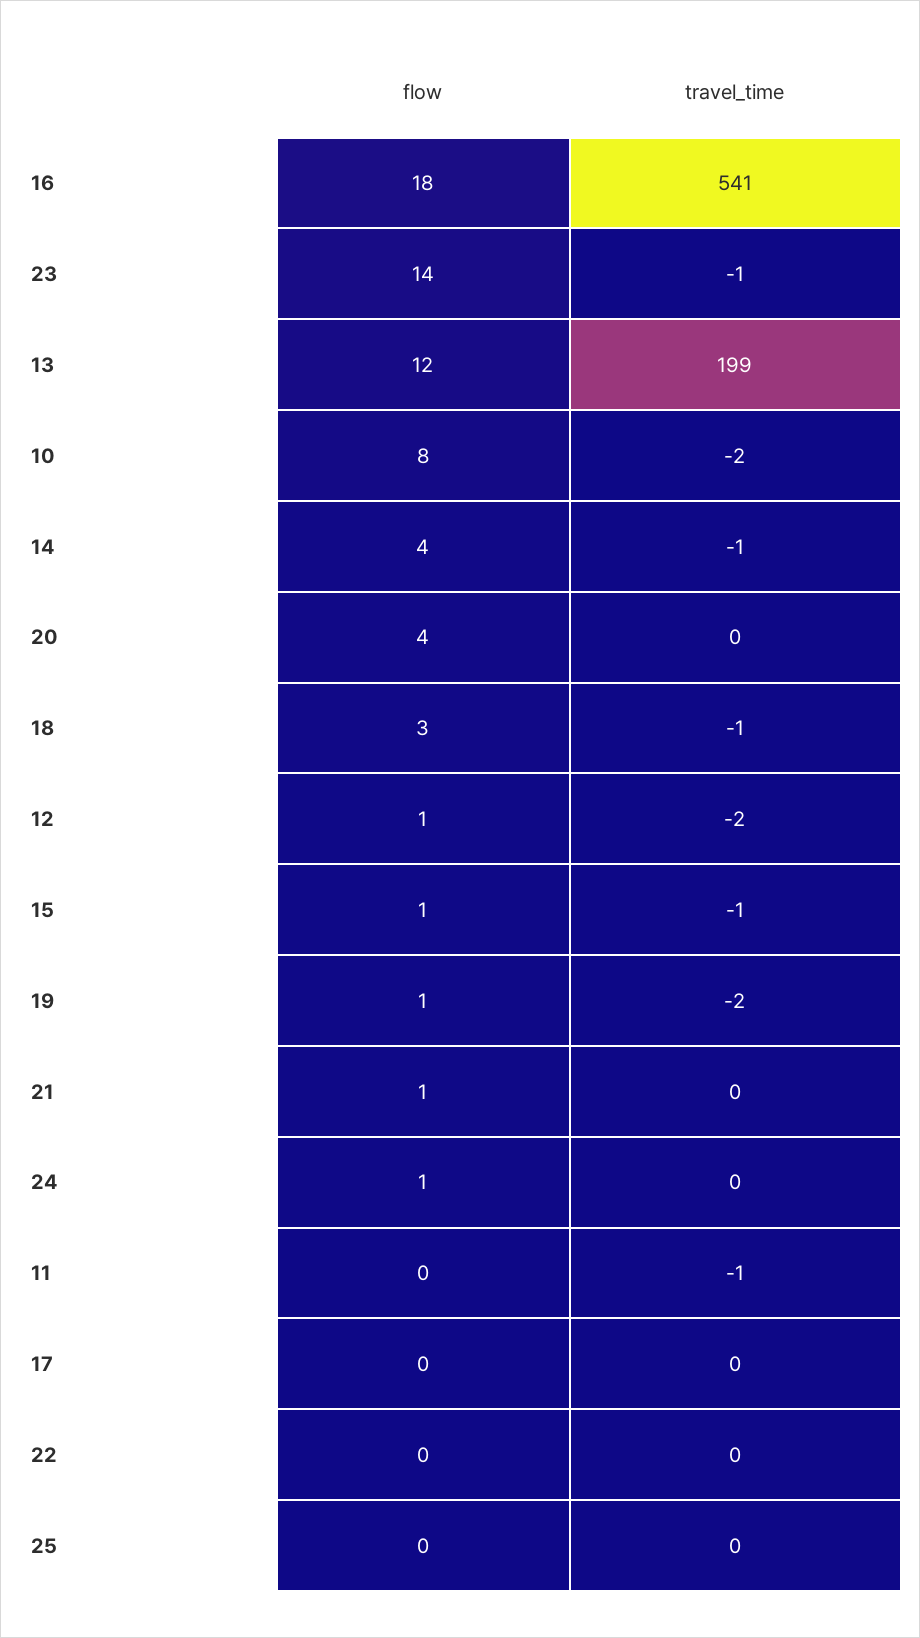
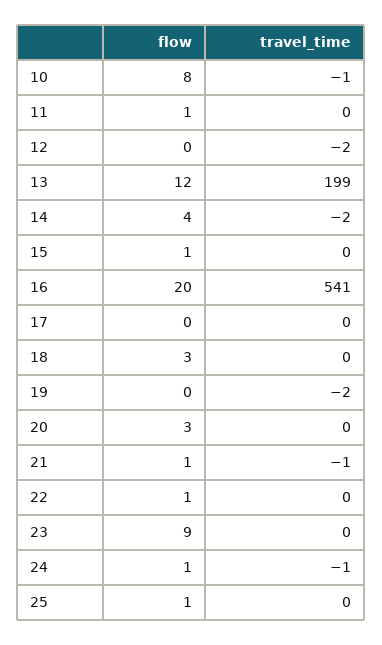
  {
    "flow": {
-     "16": 18,
+     "16": 20,
-     "23": 14,
+     "23": 9,
      "13": 12,
      "10": 8,
      "14": 4,
-     "20": 4,
+     "20": 3,
      "18": 3,
-     "12": 1,
+     "12": 0,
      "15": 1,
-     "19": 1,
+     "19": 0,
      "21": 1,
      "24": 1,
-     "11": 0,
+     "11": 1,
      "17": 0,
-     "22": 0,
+     "22": 1,
-     "25": 0
+     "25": 1
    },
    "travel_time": {
      "16": 541,
-     "23": -1,
+     "23": 0,
      "13": 199,
-     "10": -2,
+     "10": -1,
-     "14": -1,
+     "14": -2,
      "20": 0,
-     "18": -1,
+     "18": 0,
      "12": -2,
-     "15": -1,
+     "15": 0,
      "19": -2,
-     "21": 0,
+     "21": -1,
-     "24": 0,
+     "24": -1,
-     "11": -1,
+     "11": 0,
      "17": 0,
      "22": 0,
      "25": 0
    }
  }

